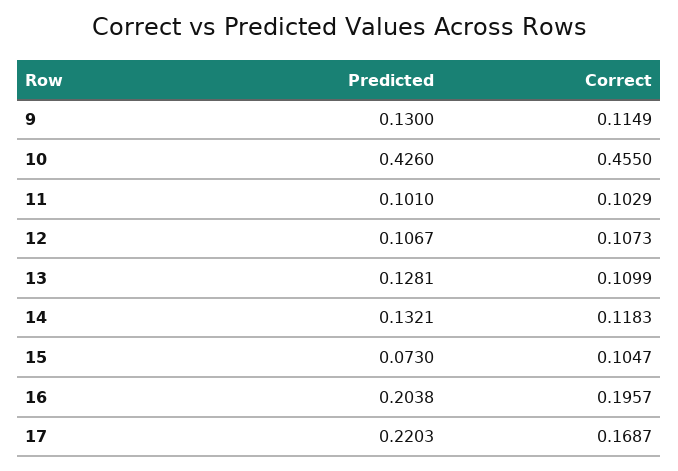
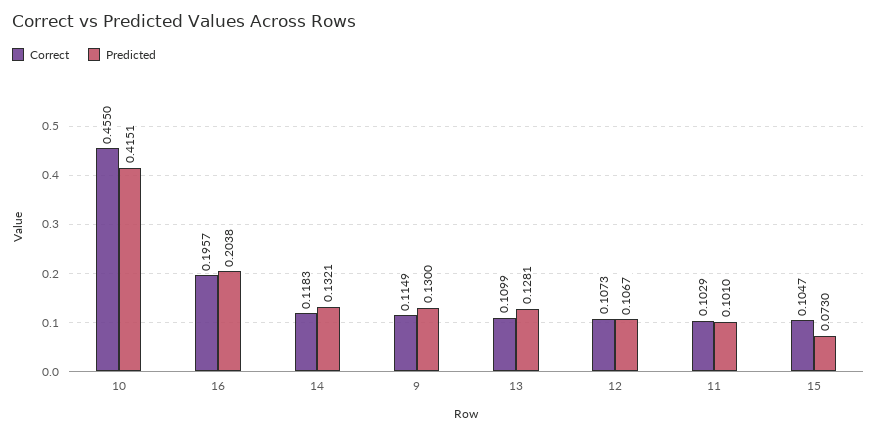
  {
    "Predicted": {
      "9": 0.13,
-     "10": 0.426,
+     "10": 0.4151,
      "11": 0.101,
      "12": 0.1067,
      "13": 0.1281,
      "14": 0.1321,
      "15": 0.073,
-     "16": 0.2038,
+     "16": 0.2038
-     "17": 0.2203
    },
    "Correct": {
      "9": 0.1149,
      "10": 0.455,
      "11": 0.1029,
      "12": 0.1073,
      "13": 0.1099,
      "14": 0.1183,
      "15": 0.1047,
-     "16": 0.1957,
+     "16": 0.1957
-     "17": 0.1687
    }
  }

